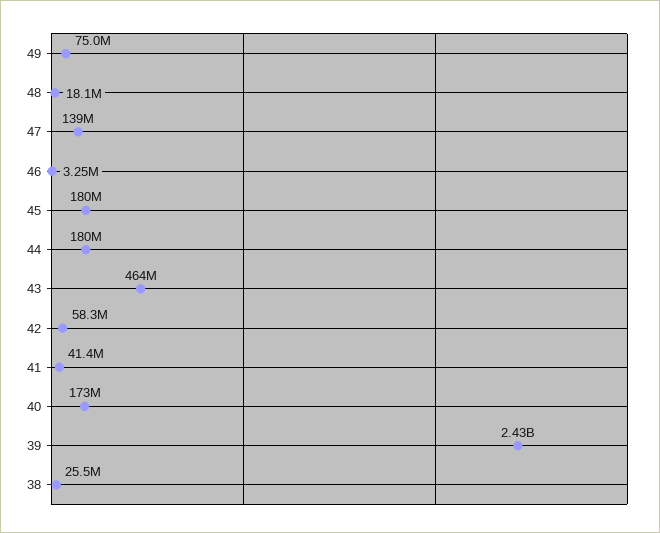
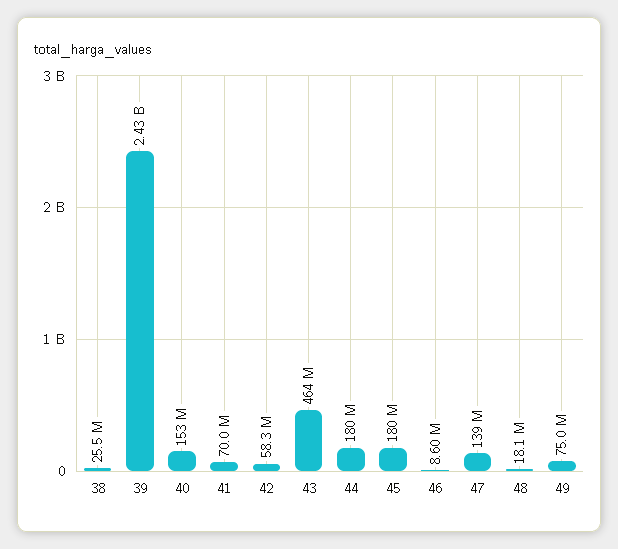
  {
    "49": 75000000,
    "48": 18100000,
    "47": 139000000,
-   "46": 3250000,
+   "46": 8600000,
    "45": 180000000,
    "44": 180000000,
    "43": 464000000,
    "42": 58300000,
-   "41": 41400000,
+   "41": 70000000,
-   "40": 173000000,
+   "40": 153000000,
    "39": 2430000000,
    "38": 25500000
  }

